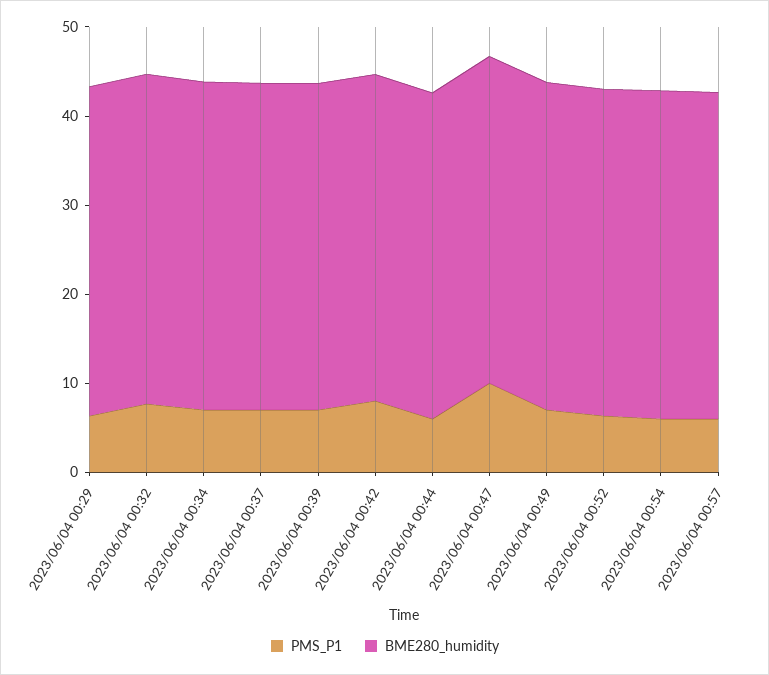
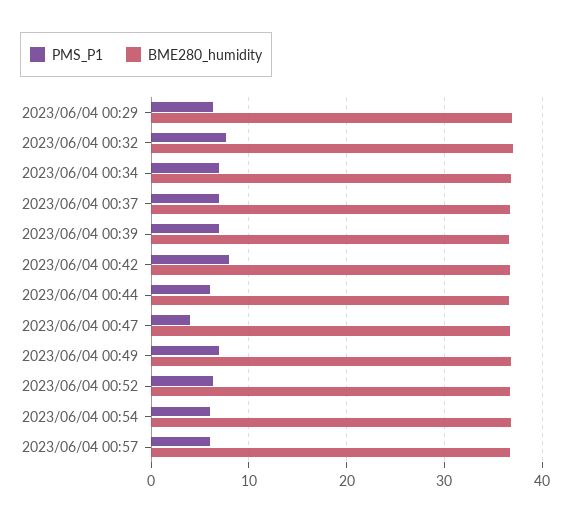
  {
    "PMS_P1": {
      "2023/06/04 00:29": 6,
      "2023/06/04 00:32": 8,
      "2023/06/04 00:34": 7,
      "2023/06/04 00:37": 7,
      "2023/06/04 00:39": 7,
      "2023/06/04 00:42": 8,
      "2023/06/04 00:44": 6,
-     "2023/06/04 00:47": 10,
+     "2023/06/04 00:47": 4,
      "2023/06/04 00:49": 7,
      "2023/06/04 00:52": 6,
      "2023/06/04 00:54": 6,
      "2023/06/04 00:57": 6
    },
    "BME280_humidity": {
      "2023/06/04 00:29": 37,
      "2023/06/04 00:32": 37,
      "2023/06/04 00:34": 37,
      "2023/06/04 00:37": 37,
      "2023/06/04 00:39": 37,
      "2023/06/04 00:42": 37,
      "2023/06/04 00:44": 37,
      "2023/06/04 00:47": 37,
      "2023/06/04 00:49": 37,
      "2023/06/04 00:52": 37,
      "2023/06/04 00:54": 37,
      "2023/06/04 00:57": 37
    }
  }

